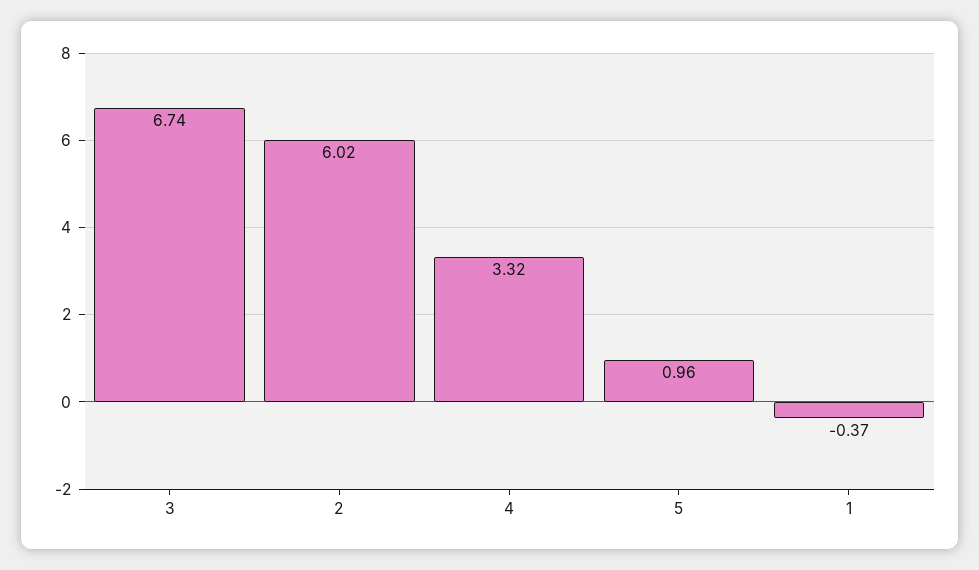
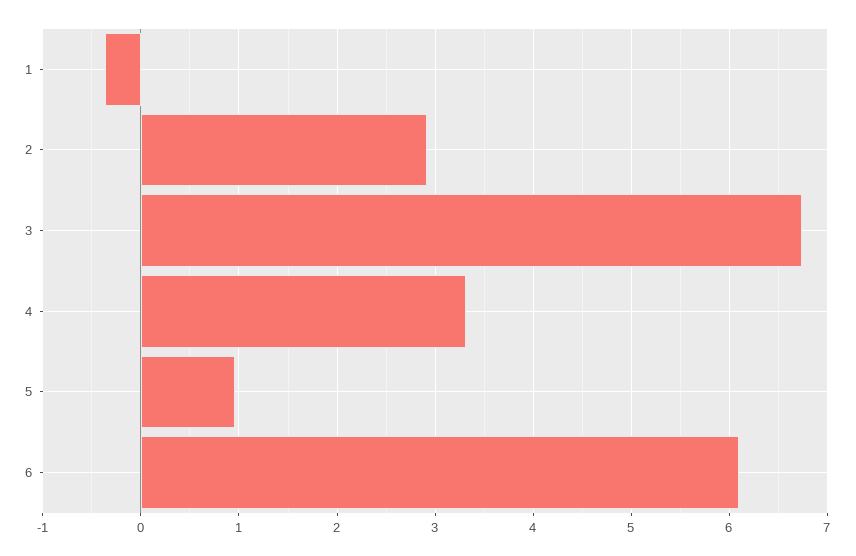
  {
    "3": 6.74,
-   "2": 6.02,
+   "2": 2.9,
    "4": 3.32,
    "5": 0.96,
-   "1": -0.37
+   "1": -0.37,
+   "6": 6.1
  }

